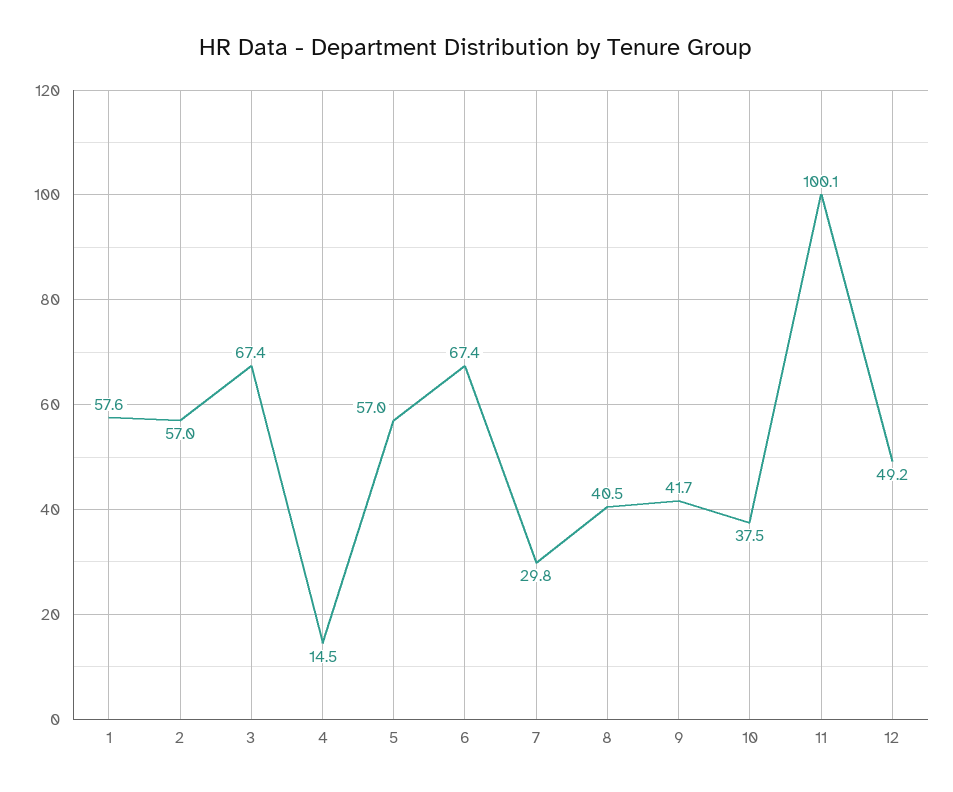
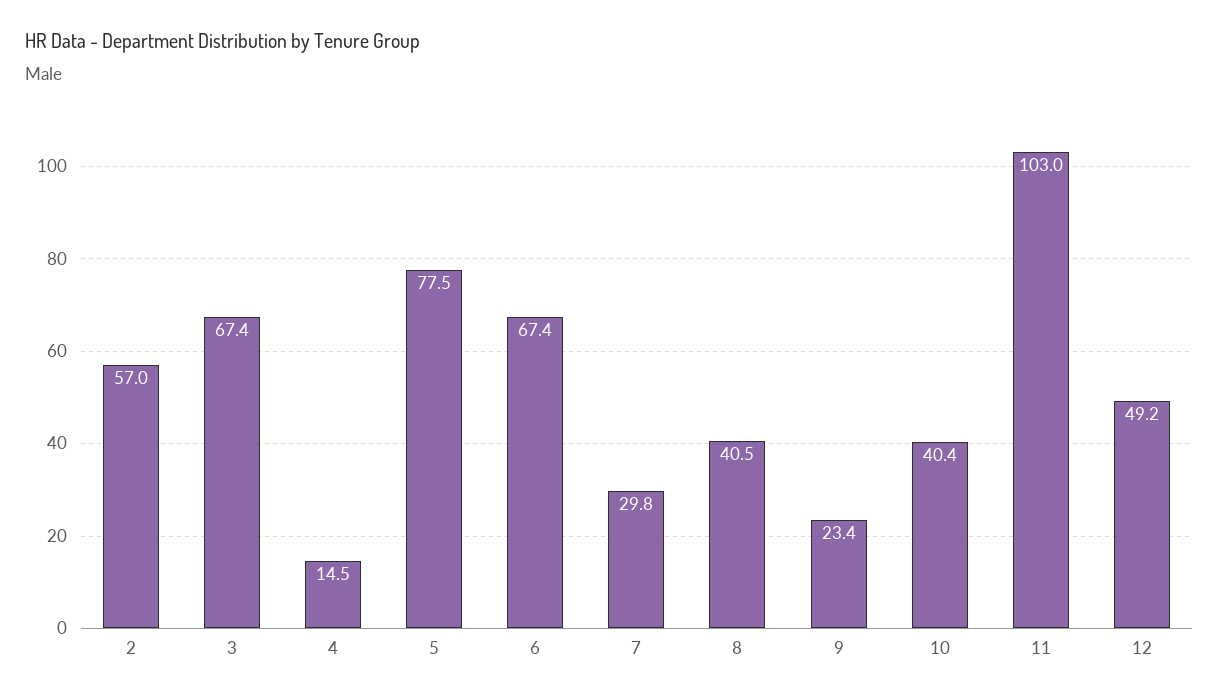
  {
-   "1": 57.6,
    "2": 57,
    "3": 67.4,
    "4": 14.5,
-   "5": 57,
+   "5": 77.5,
    "6": 67.4,
    "7": 29.8,
    "8": 40.5,
-   "9": 41.7,
+   "9": 23.4,
-   "10": 37.5,
+   "10": 40.4,
-   "11": 100.1,
+   "11": 103,
    "12": 49.2
  }

